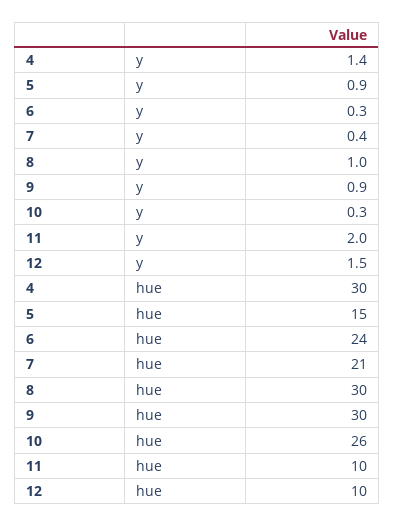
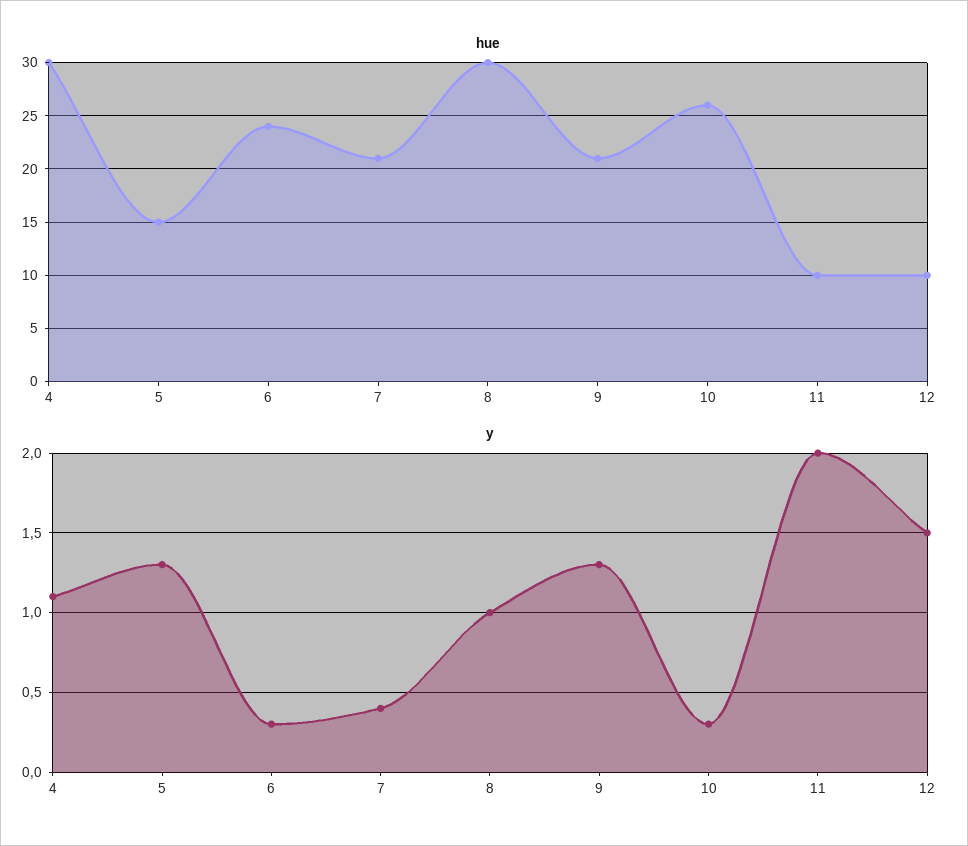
  {
    "y": {
-     "4": 1.4,
+     "4": 1.1,
-     "5": 0.9,
+     "5": 1.3,
      "6": 0.3,
      "7": 0.4,
      "8": 1,
-     "9": 0.9,
+     "9": 1.3,
      "10": 0.3,
      "11": 2,
      "12": 1.5
    },
    "hue": {
      "4": 30,
      "5": 15,
      "6": 24,
      "7": 21,
      "8": 30,
-     "9": 30,
+     "9": 21,
      "10": 26,
      "11": 10,
      "12": 10
    }
  }

